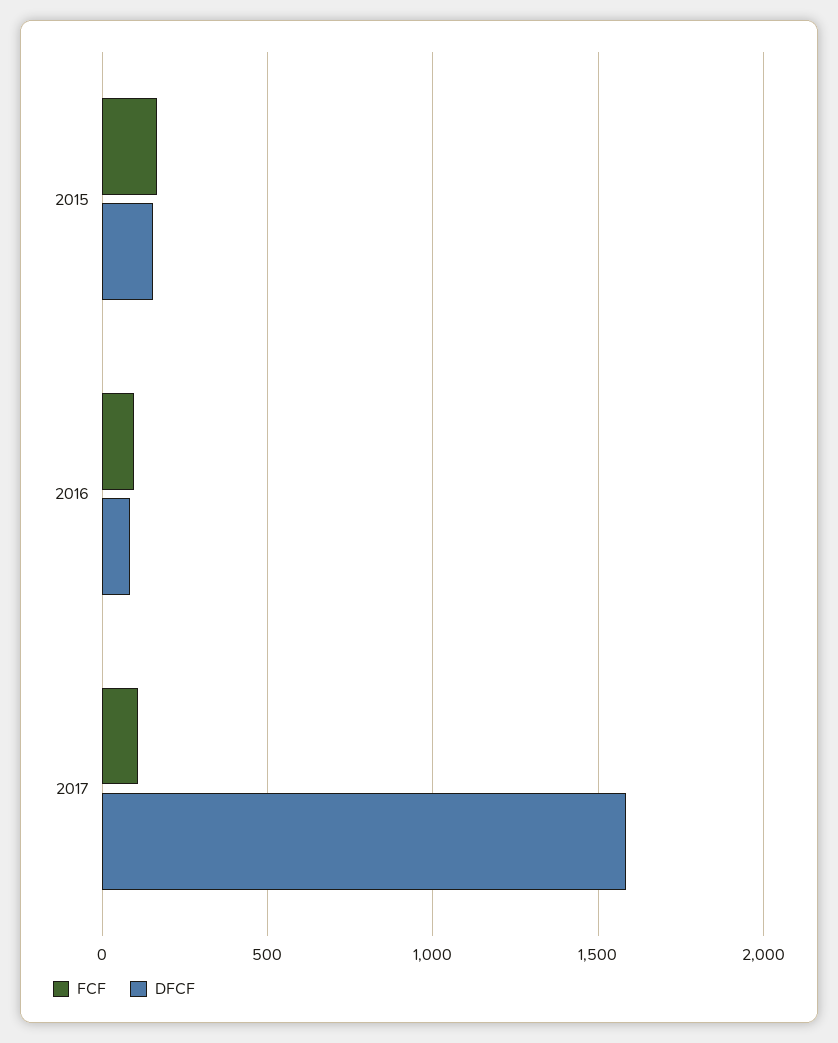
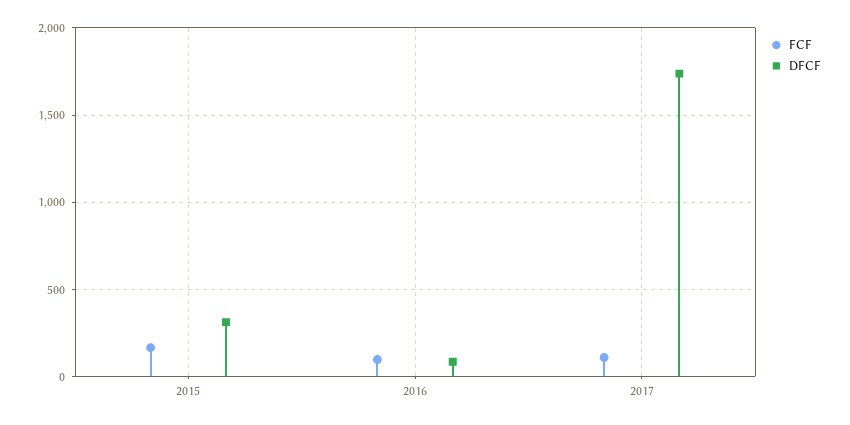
  {
    "FCF": {
      "2015": 150,
      "2016": 100,
      "2017": 100
    },
    "DFCF": {
-     "2015": 150,
+     "2015": 300,
      "2016": 100,
-     "2017": 1600
+     "2017": 1750
    }
  }

